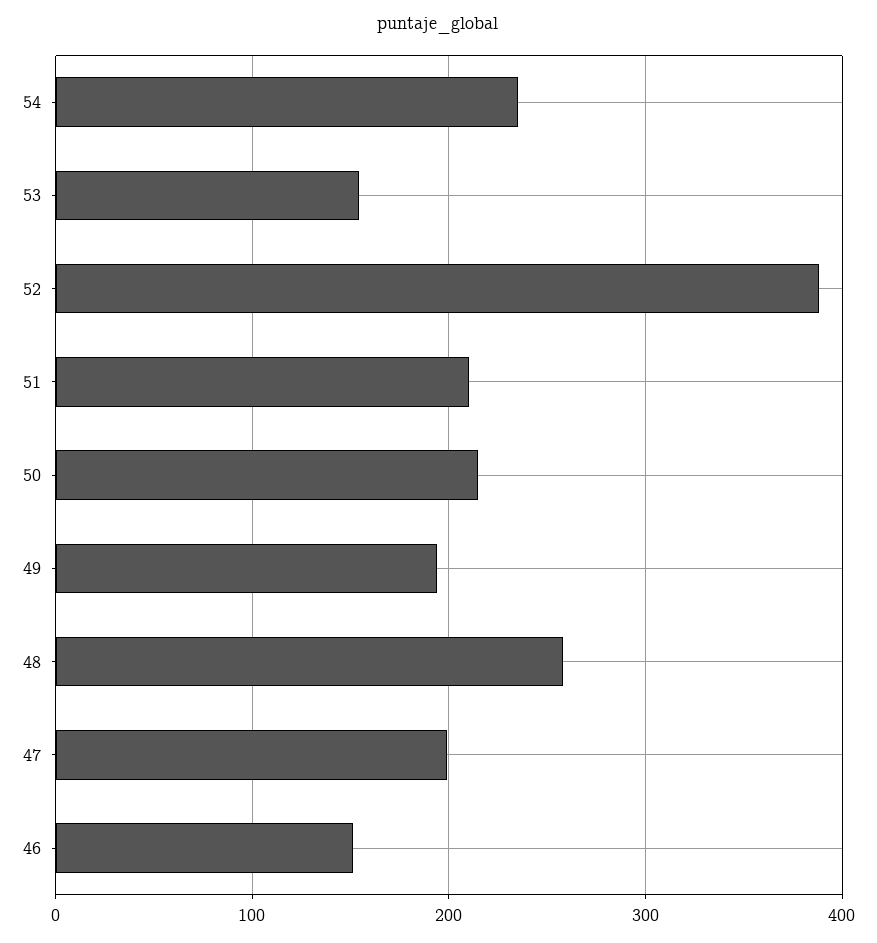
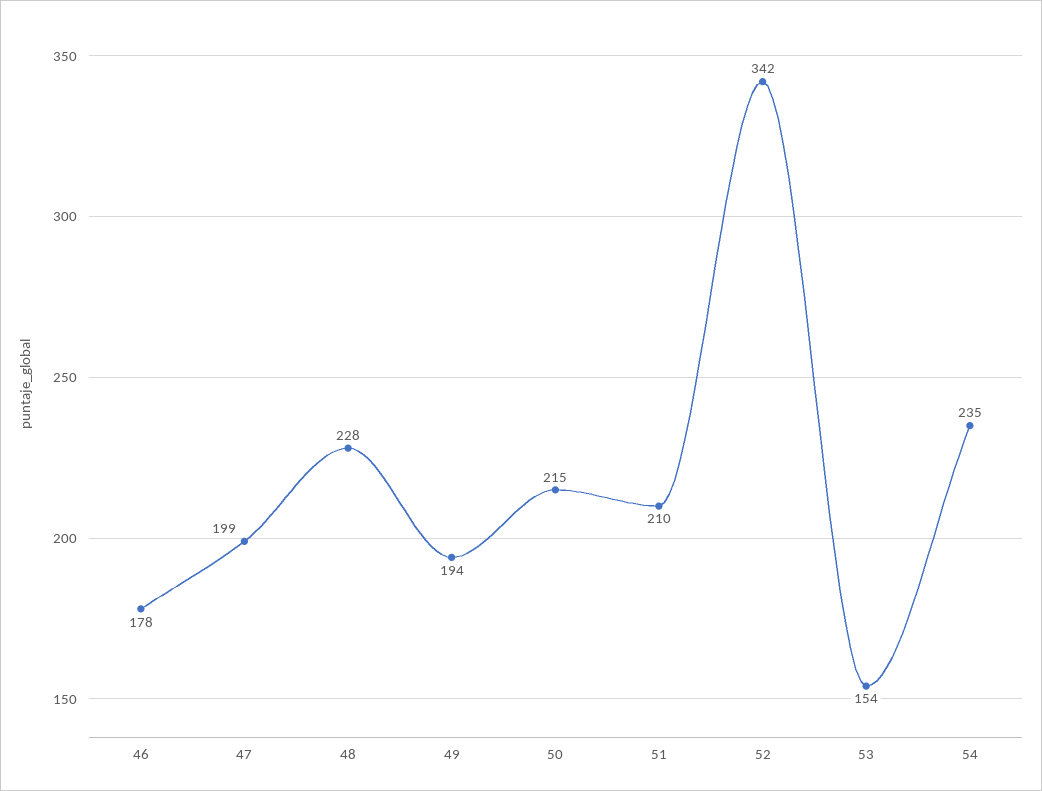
  {
    "54": 235,
    "53": 154,
-   "52": 390,
+   "52": 342,
    "51": 210,
    "50": 215,
    "49": 194,
-   "48": 260,
+   "48": 228,
    "47": 199,
-   "46": 150
+   "46": 178
  }

